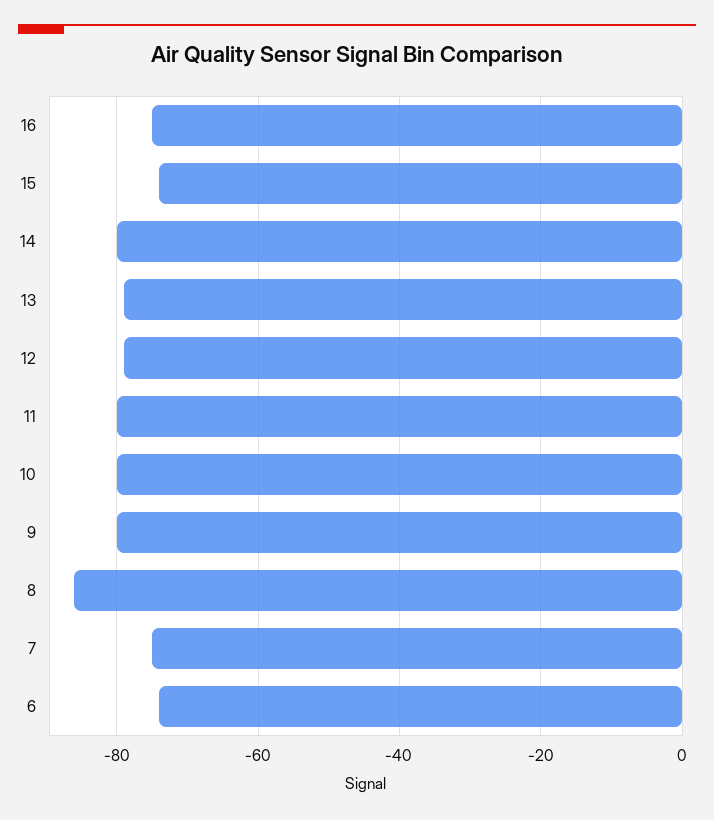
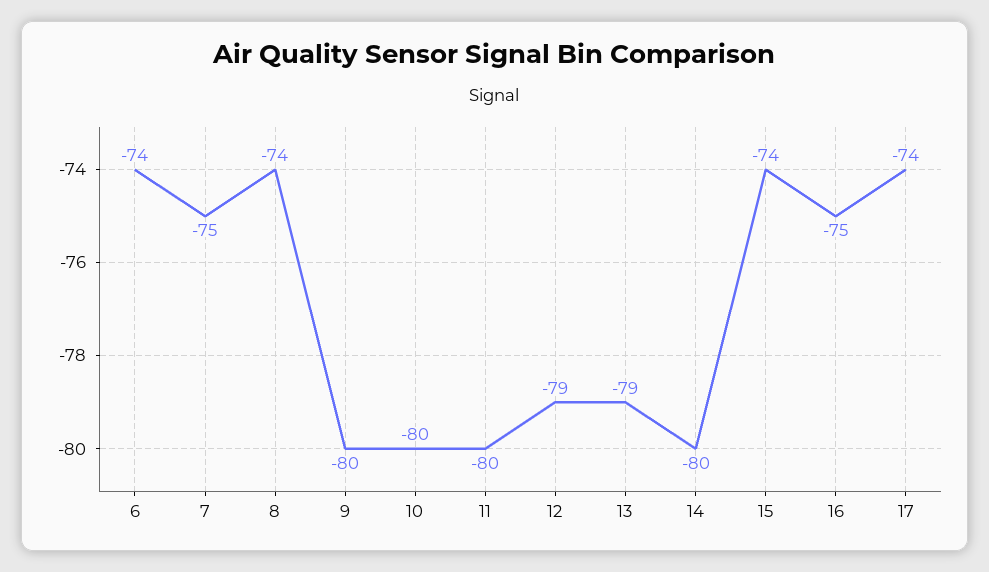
  {
    "16": -75,
    "15": -74,
    "14": -80,
    "13": -79,
    "12": -79,
    "11": -80,
    "10": -80,
    "9": -80,
-   "8": -85,
+   "8": -74,
    "7": -75,
-   "6": -74
+   "6": -74,
+   "17": -74
  }

